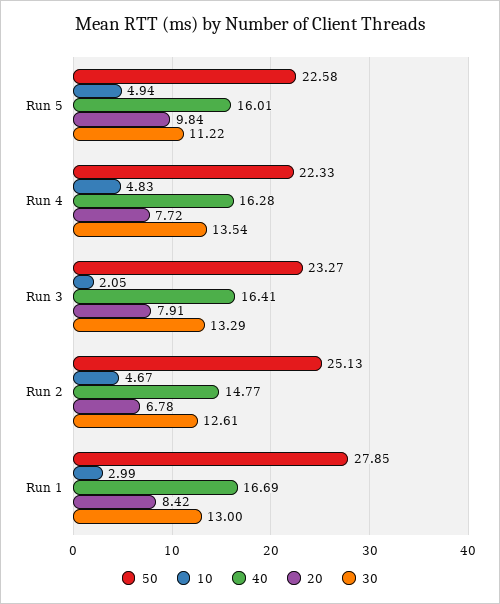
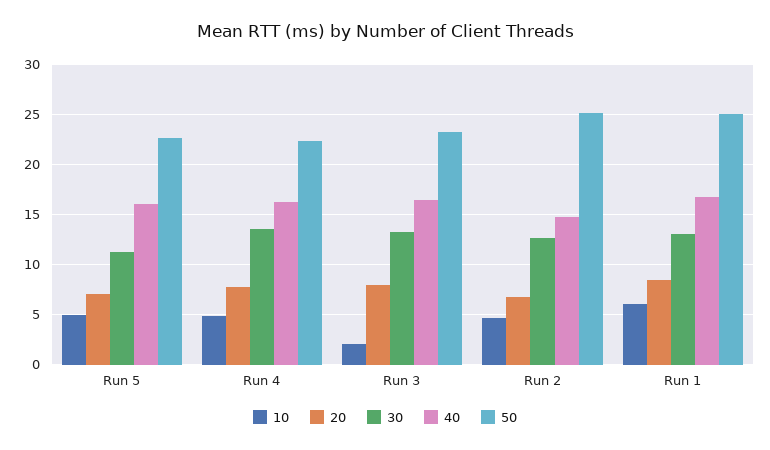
  {
    "50": {
      "Run 5": 22.58,
      "Run 4": 22.33,
      "Run 3": 23.27,
      "Run 2": 25.13,
-     "Run 1": 27.85
+     "Run 1": 25
    },
    "10": {
      "Run 5": 4.94,
      "Run 4": 4.83,
      "Run 3": 2.05,
      "Run 2": 4.67,
-     "Run 1": 2.99
+     "Run 1": 6
    },
    "40": {
      "Run 5": 16.01,
      "Run 4": 16.28,
      "Run 3": 16.41,
      "Run 2": 14.77,
      "Run 1": 16.69
    },
    "20": {
-     "Run 5": 9.84,
+     "Run 5": 7,
      "Run 4": 7.72,
      "Run 3": 7.91,
      "Run 2": 6.78,
      "Run 1": 8.42
    },
    "30": {
      "Run 5": 11.22,
      "Run 4": 13.54,
      "Run 3": 13.29,
      "Run 2": 12.61,
      "Run 1": 13
    }
  }

